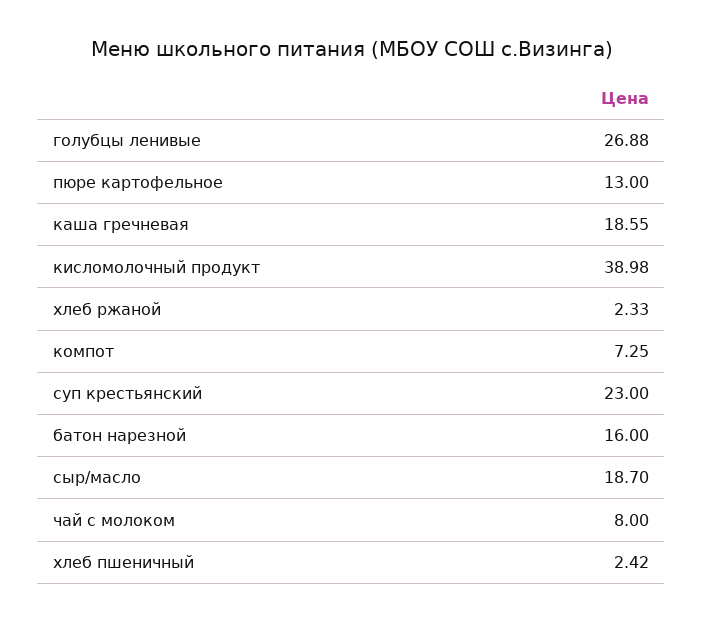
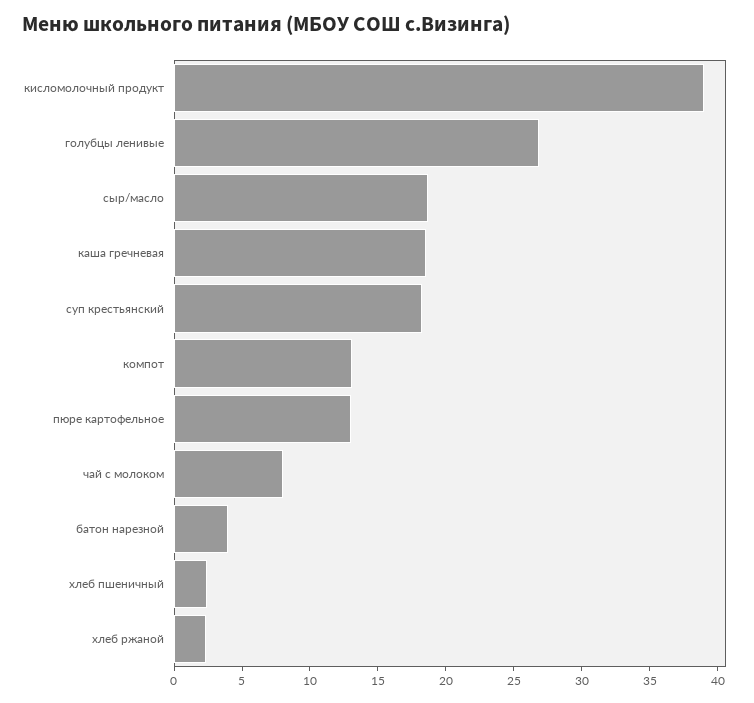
  {
    "голубцы ленивые": 26.88,
    "пюре картофельное": 13,
    "каша гречневая": 18.55,
    "кисломолочный продукт": 38.98,
    "хлеб ржаной": 2.33,
-   "компот": 7.25,
+   "компот": 13,
-   "суп крестьянский": 23,
+   "суп крестьянский": 18,
-   "батон нарезной": 16,
+   "батон нарезной": 4,
    "сыр/масло": 18.7,
    "чай с молоком": 8,
    "хлеб пшеничный": 2.42
  }

